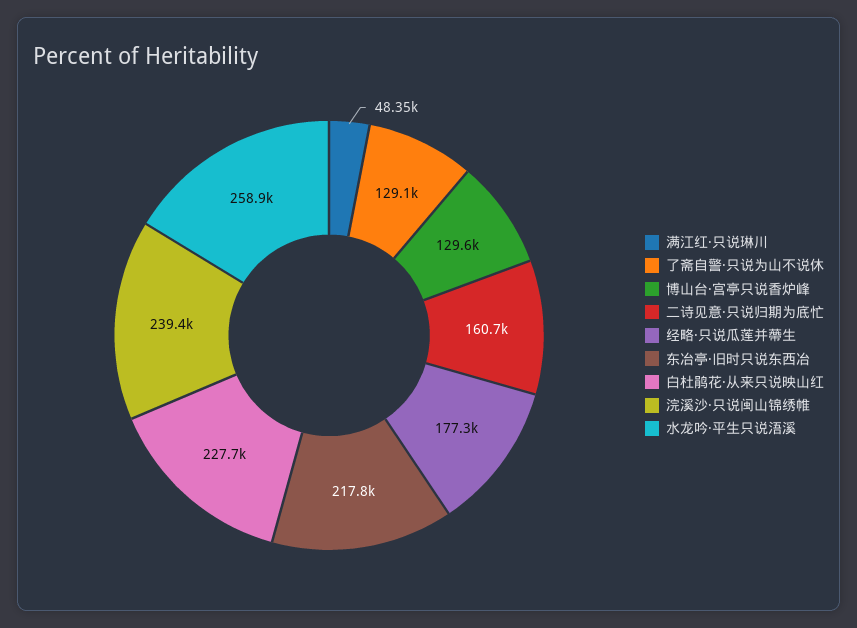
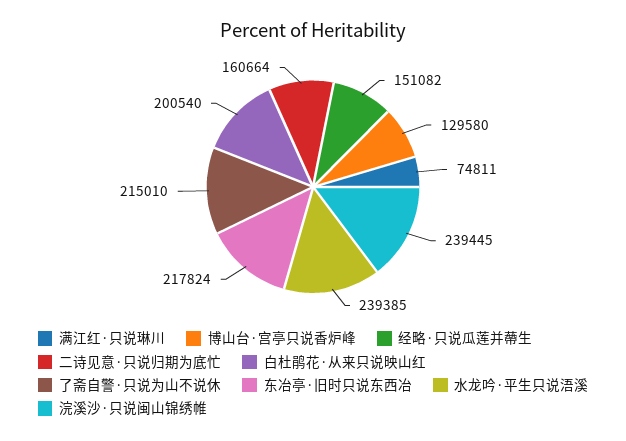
  {
-   "满江红·只说琳川": 48350,
+   "满江红·只说琳川": 74811,
-   "了斋自警·只说为山不说休": 129100,
+   "了斋自警·只说为山不说休": 215010,
    "博山台·宫亭只说香炉峰": 129580,
    "二诗见意·只说归期为底忙": 160664,
-   "经略·只说瓜莲并蔕生": 177300,
+   "经略·只说瓜莲并蔕生": 151082,
    "东冶亭·旧时只说东西冶": 217824,
-   "白杜鹃花·从来只说映山红": 227700,
+   "白杜鹃花·从来只说映山红": 200540,
    "浣溪沙·只说闽山锦绣帷": 239445,
-   "水龙吟·平生只说浯溪": 258900
+   "水龙吟·平生只说浯溪": 239385
  }

